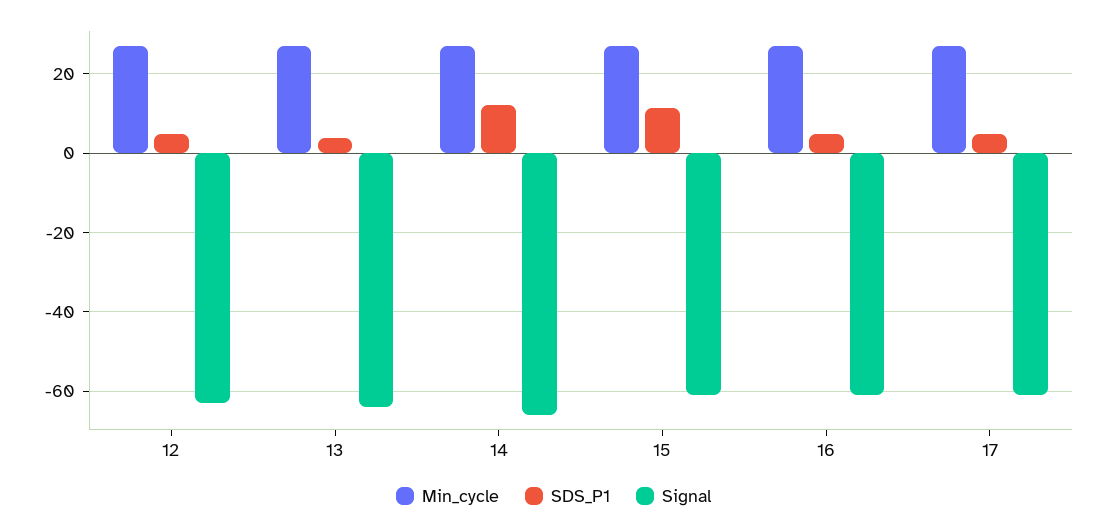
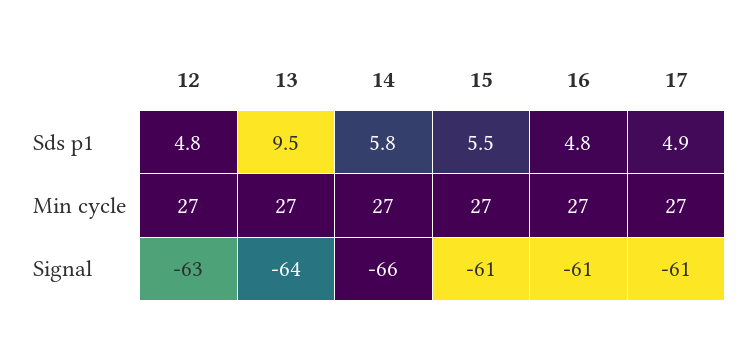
  {
    "Min_cycle": {
      "12": 27,
      "13": 27,
      "14": 27,
      "15": 27,
      "16": 27,
      "17": 27
    },
    "SDS_P1": {
      "12": 4.8,
-     "13": 4,
+     "13": 9.5,
-     "14": 12,
+     "14": 5.8,
-     "15": 12,
+     "15": 5.5,
      "16": 4.8,
      "17": 4.9
    },
    "Signal": {
      "12": -63,
      "13": -64,
      "14": -66,
      "15": -61,
      "16": -61,
      "17": -61
    }
  }

